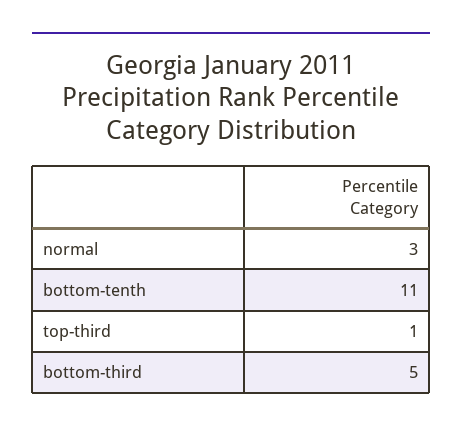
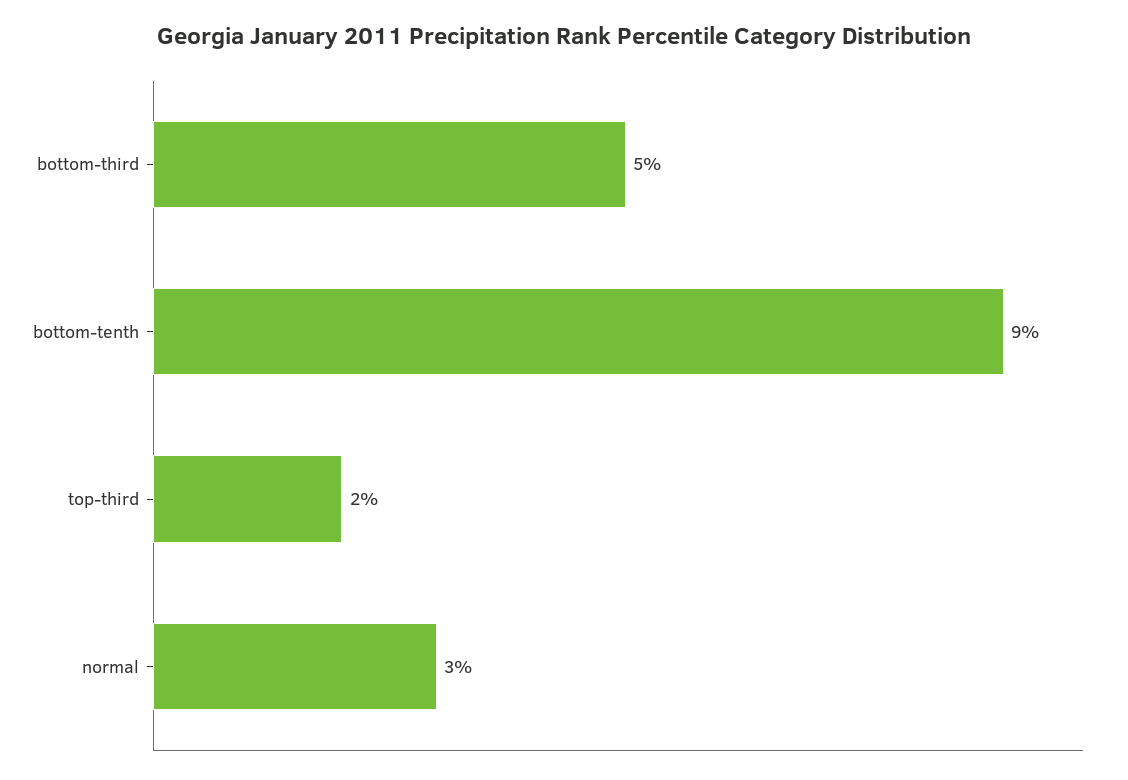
  {
    "normal": 3,
-   "bottom-tenth": 11,
+   "bottom-tenth": 9,
-   "top-third": 1,
+   "top-third": 2,
    "bottom-third": 5
  }

